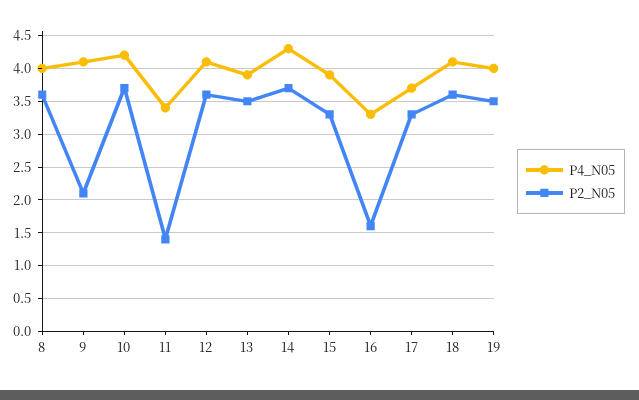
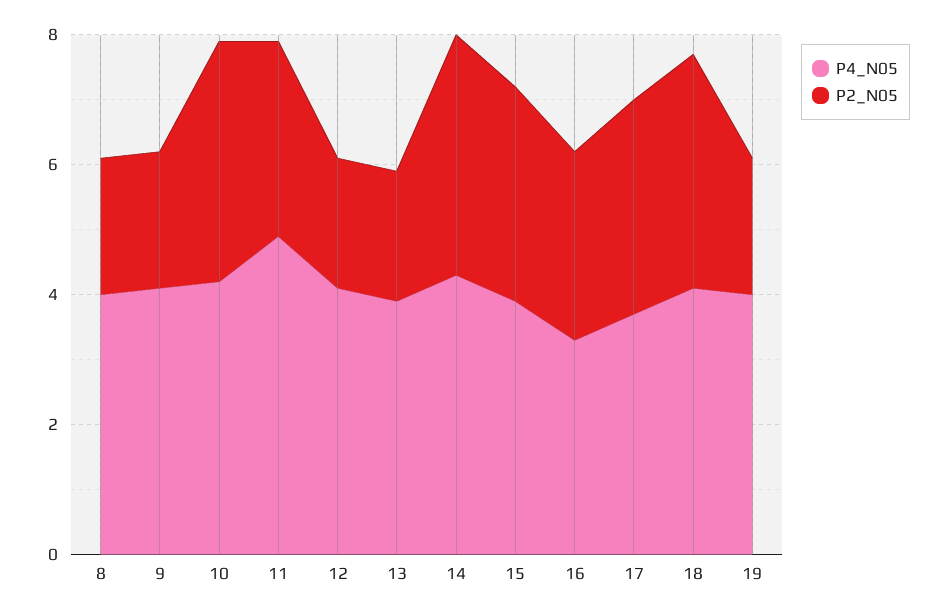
  {
    "P4_N05": {
      "8": 4,
      "9": 4.1,
      "10": 4.2,
-     "11": 3.4,
+     "11": 5,
      "12": 4.1,
      "13": 3.9,
      "14": 4.3,
      "15": 3.9,
      "16": 3.3,
      "17": 3.7,
      "18": 4.1,
      "19": 4
    },
    "P2_N05": {
-     "8": 3.6,
+     "8": 2,
      "9": 2.1,
      "10": 3.7,
-     "11": 1.4,
+     "11": 3,
-     "12": 3.6,
+     "12": 2,
-     "13": 3.5,
+     "13": 2,
      "14": 3.7,
      "15": 3.3,
-     "16": 1.6,
+     "16": 3,
      "17": 3.3,
      "18": 3.6,
-     "19": 3.5
+     "19": 2
    }
  }

